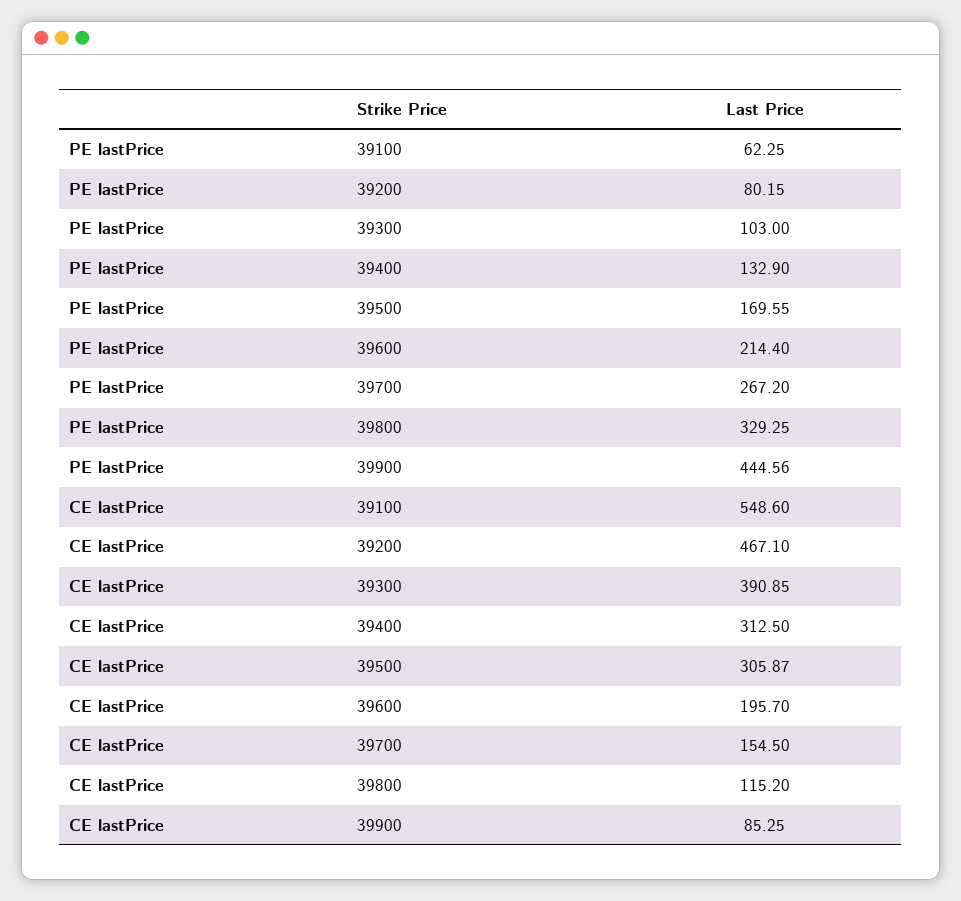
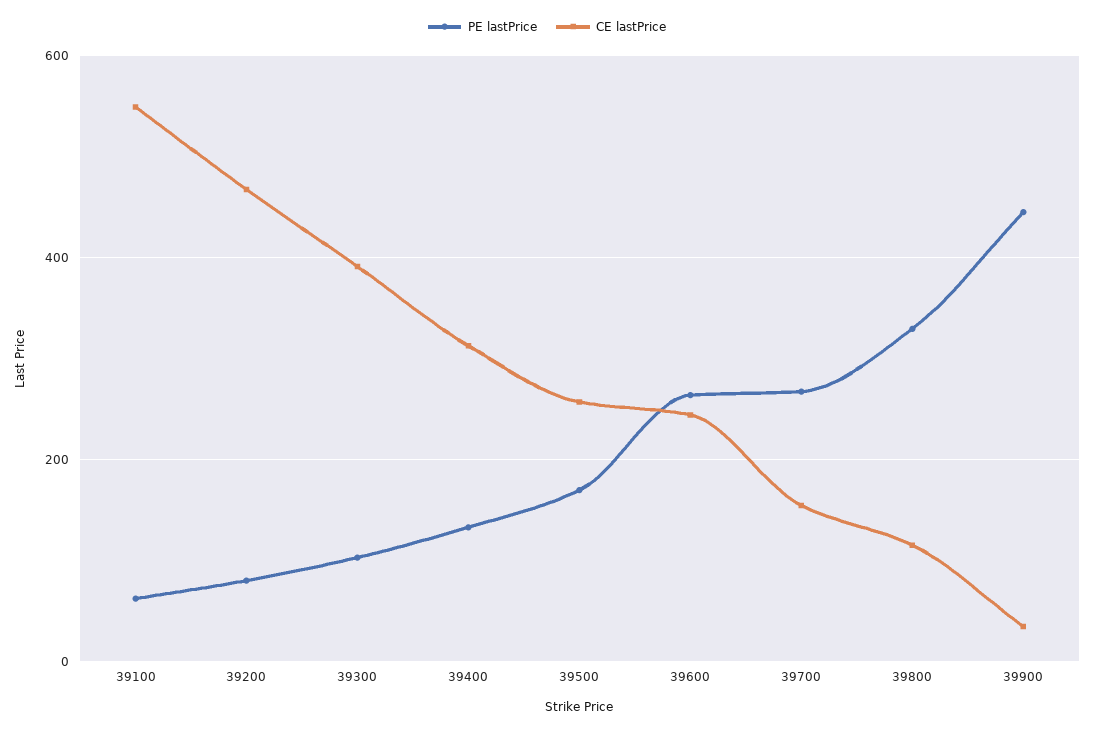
  {
    "PE lastPrice": {
      "39100": 62.25,
      "39200": 80.15,
      "39300": 103,
      "39400": 132.9,
      "39500": 169.55,
-     "39600": 214.4,
+     "39600": 260,
      "39700": 267.2,
      "39800": 329.25,
      "39900": 444.56
    },
    "CE lastPrice": {
      "39100": 548.6,
      "39200": 467.1,
      "39300": 390.85,
      "39400": 312.5,
-     "39500": 305.87,
+     "39500": 260,
-     "39600": 195.7,
+     "39600": 240,
      "39700": 154.5,
      "39800": 115.2,
-     "39900": 85.25
+     "39900": 40
    }
  }

